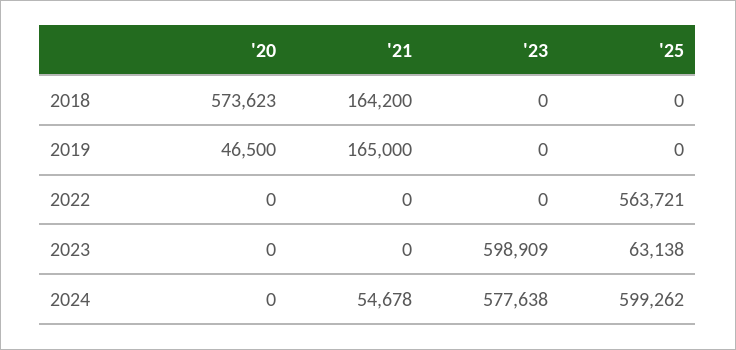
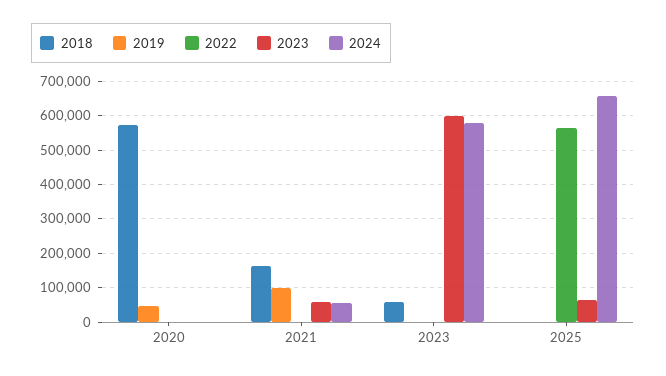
  {
    "2018": {
      "'20": 573623,
      "'21": 164200,
-     "'23": 0,
+     "'23": 60000,
      "'25": 0
    },
    "2019": {
      "'20": 46500,
-     "'21": 165000,
+     "'21": 100000,
      "'23": 0,
      "'25": 0
    },
    "2022": {
      "'20": 0,
      "'21": 0,
      "'23": 0,
      "'25": 563721
    },
    "2023": {
      "'20": 0,
-     "'21": 0,
+     "'21": 60000,
      "'23": 598909,
      "'25": 63138
    },
    "2024": {
      "'20": 0,
      "'21": 54678,
      "'23": 577638,
-     "'25": 599262
+     "'25": 660000
    }
  }

